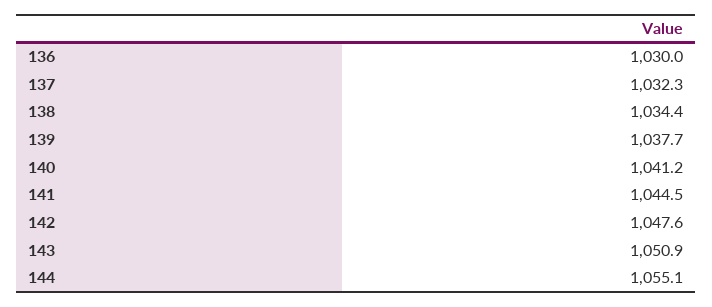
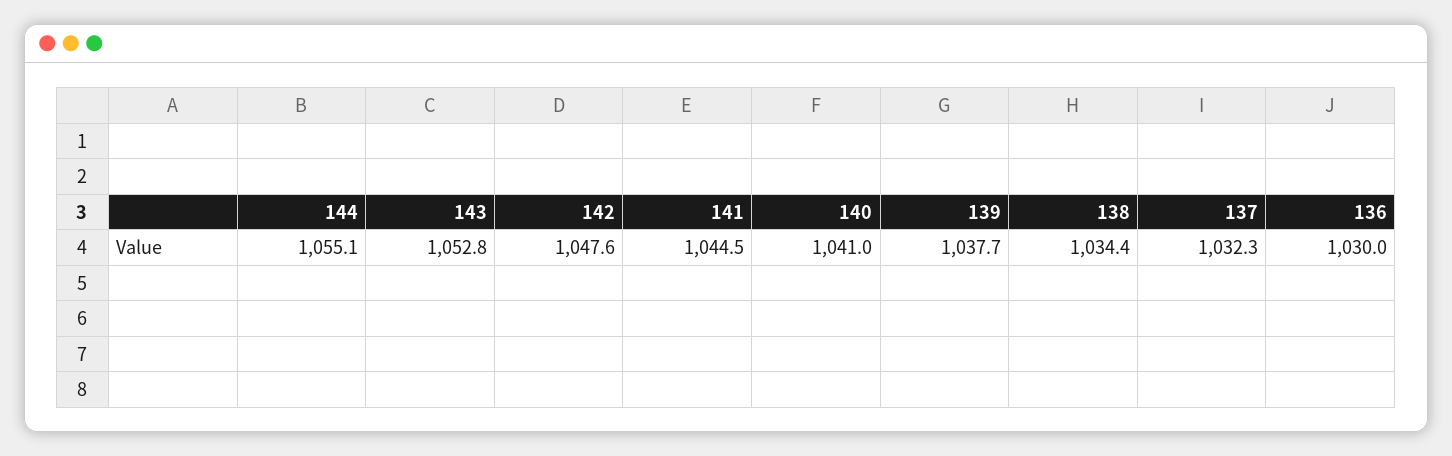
  {
    "136": 1030,
    "137": 1032.3,
    "138": 1034.4,
    "139": 1037.7,
-   "140": 1041.2,
+   "140": 1041,
    "141": 1044.5,
    "142": 1047.6,
-   "143": 1050.9,
+   "143": 1052.8,
    "144": 1055.1
  }

